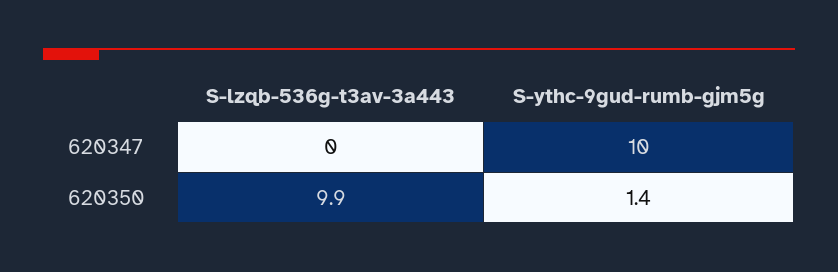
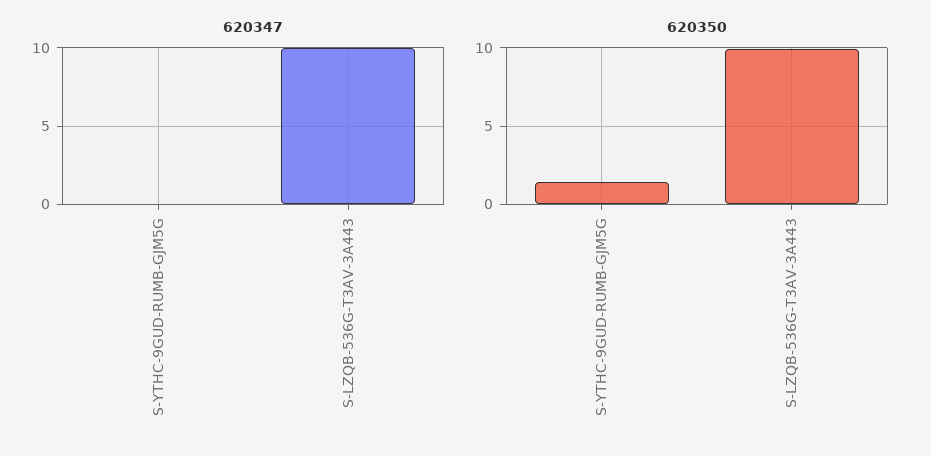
  {
    "620347": {
-     "S-lzqb-536g-t3av-3a443": 0,
+     "S-lzqb-536g-t3av-3a443": 10,
-     "S-ythc-9gud-rumb-gjm5g": 10
+     "S-ythc-9gud-rumb-gjm5g": 0
    },
    "620350": {
      "S-lzqb-536g-t3av-3a443": 9.9,
      "S-ythc-9gud-rumb-gjm5g": 1.4
    }
  }

